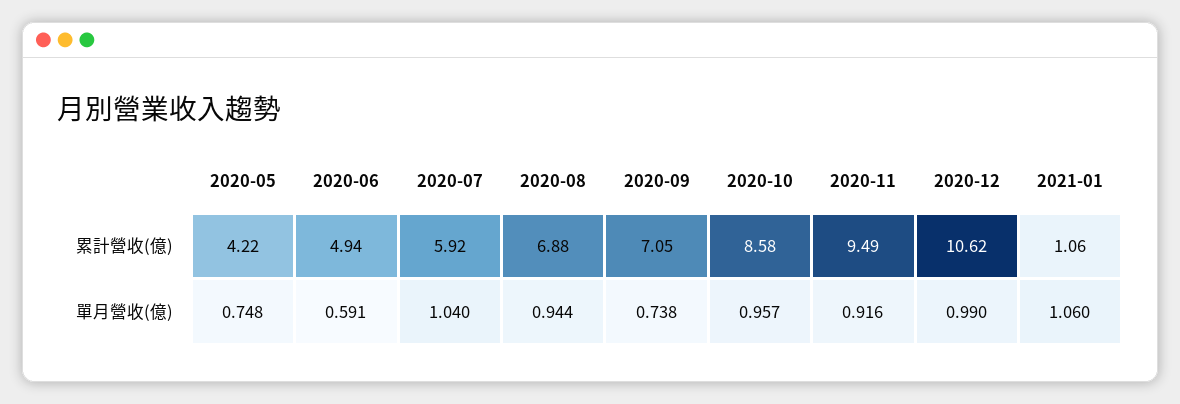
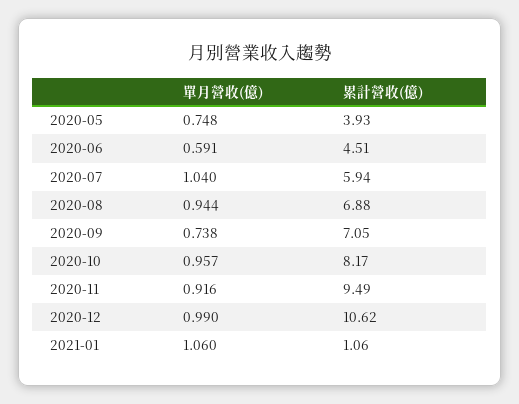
  {
    "2020-05": {
-     "累計營收(億)": 4.22,
+     "累計營收(億)": 3.93,
      "單月營收(億)": 0.748
    },
    "2020-06": {
-     "累計營收(億)": 4.94,
+     "累計營收(億)": 4.51,
      "單月營收(億)": 0.591
    },
    "2020-07": {
-     "累計營收(億)": 5.92,
+     "累計營收(億)": 5.94,
      "單月營收(億)": 1.04
    },
    "2020-08": {
      "累計營收(億)": 6.88,
      "單月營收(億)": 0.944
    },
    "2020-09": {
      "累計營收(億)": 7.05,
      "單月營收(億)": 0.738
    },
    "2020-10": {
-     "累計營收(億)": 8.58,
+     "累計營收(億)": 8.17,
      "單月營收(億)": 0.957
    },
    "2020-11": {
      "累計營收(億)": 9.49,
      "單月營收(億)": 0.916
    },
    "2020-12": {
      "累計營收(億)": 10.62,
      "單月營收(億)": 0.99
    },
    "2021-01": {
      "累計營收(億)": 1.06,
      "單月營收(億)": 1.06
    }
  }

